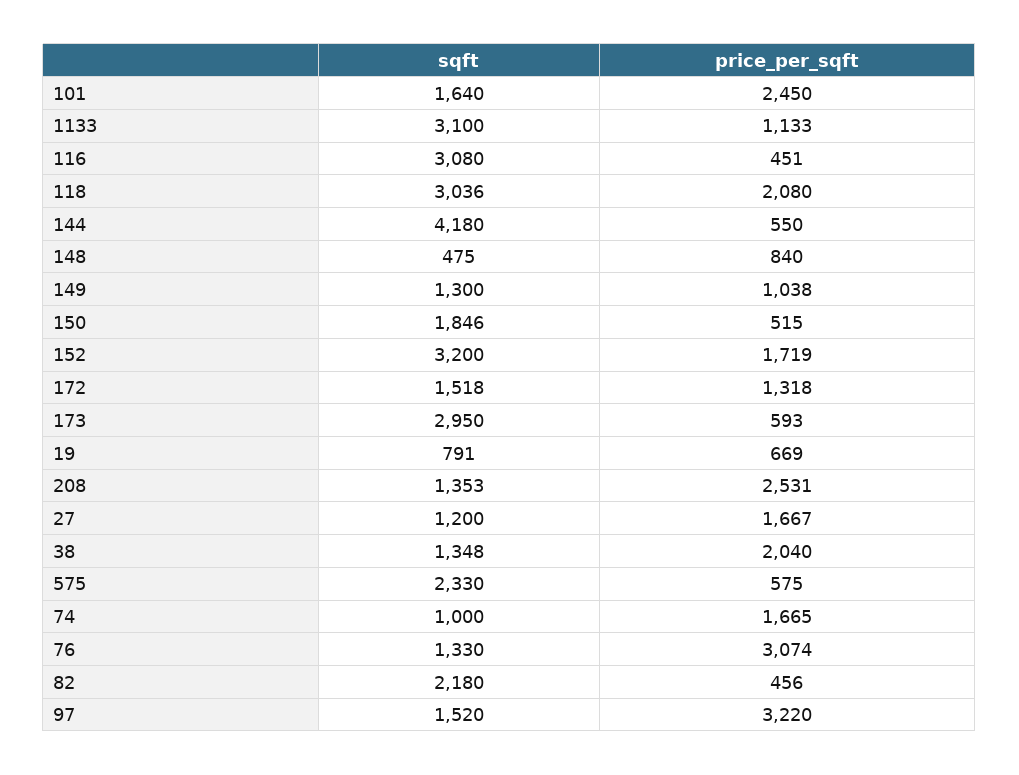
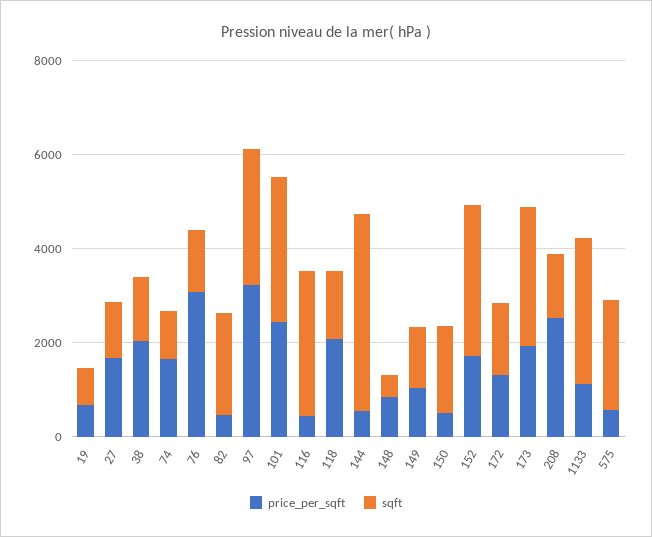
  {
    "sqft": {
-     "101": 1640,
+     "101": 3000,
      "1133": 3100,
      "116": 3080,
-     "118": 3036,
+     "118": 1500,
      "144": 4180,
      "148": 475,
      "149": 1300,
      "150": 1846,
      "152": 3200,
      "172": 1518,
      "173": 2950,
      "19": 791,
      "208": 1353,
      "27": 1200,
      "38": 1348,
      "575": 2330,
      "74": 1000,
      "76": 1330,
      "82": 2180,
-     "97": 1520
+     "97": 3000
    },
    "price_per_sqft": {
      "101": 2450,
      "1133": 1133,
      "116": 451,
      "118": 2080,
      "144": 550,
      "148": 840,
      "149": 1038,
      "150": 515,
      "152": 1719,
      "172": 1318,
-     "173": 593,
+     "173": 2000,
      "19": 669,
      "208": 2531,
      "27": 1667,
      "38": 2040,
      "575": 575,
      "74": 1665,
      "76": 3074,
      "82": 456,
      "97": 3220
    }
  }

